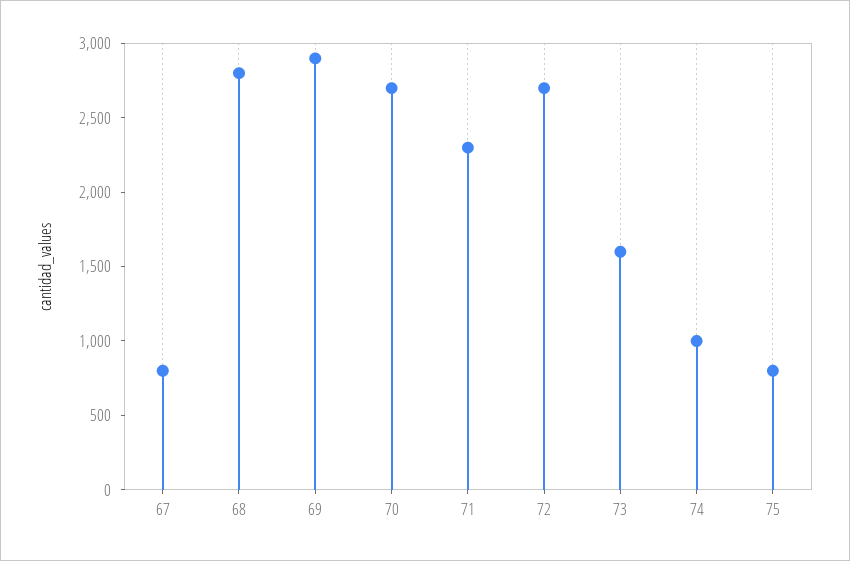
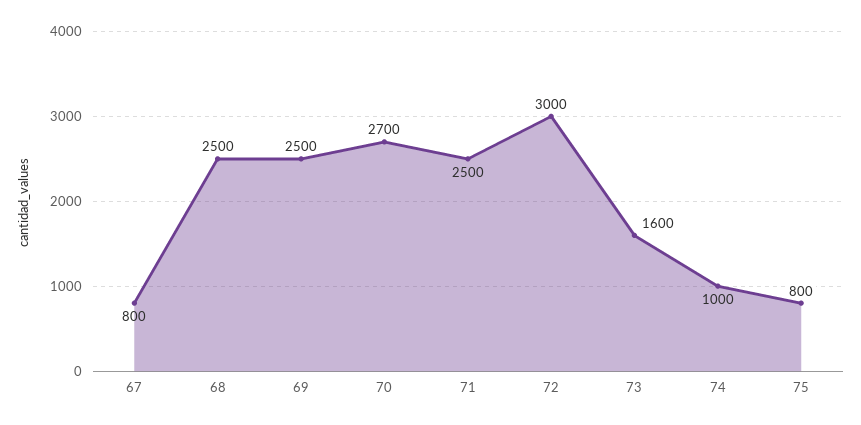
  {
    "67": 800,
-   "68": 2800,
+   "68": 2500,
-   "69": 2900,
+   "69": 2500,
    "70": 2700,
-   "71": 2300,
+   "71": 2500,
-   "72": 2700,
+   "72": 3000,
    "73": 1600,
    "74": 1000,
    "75": 800
  }

